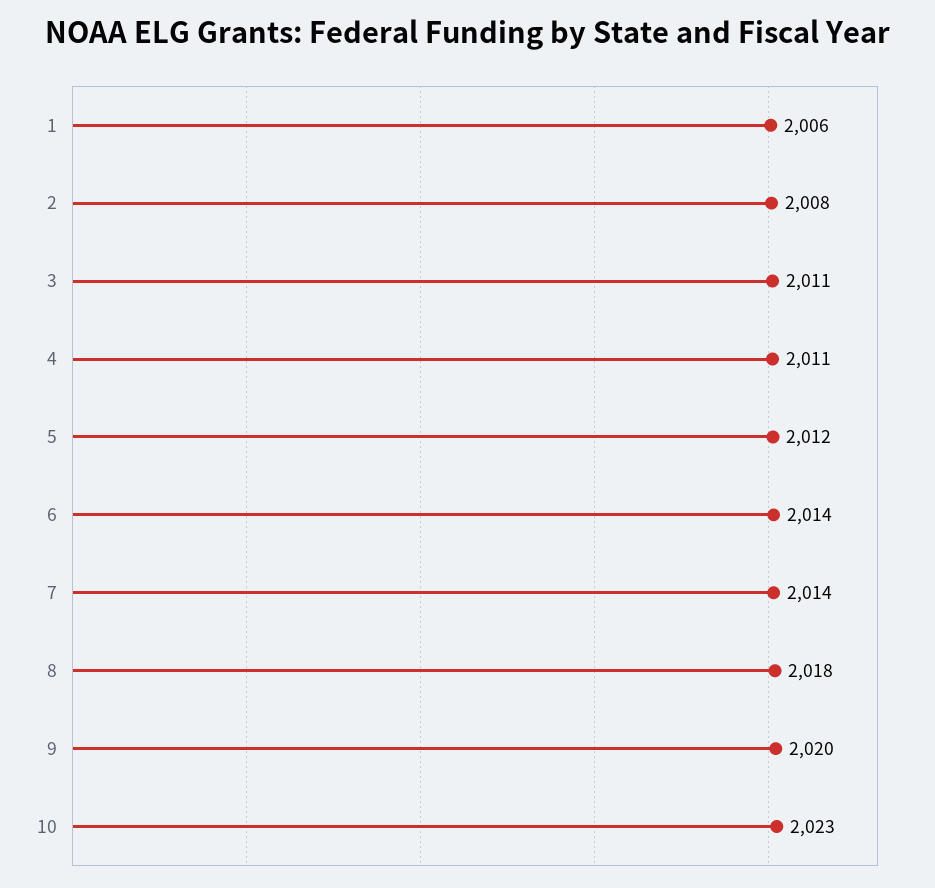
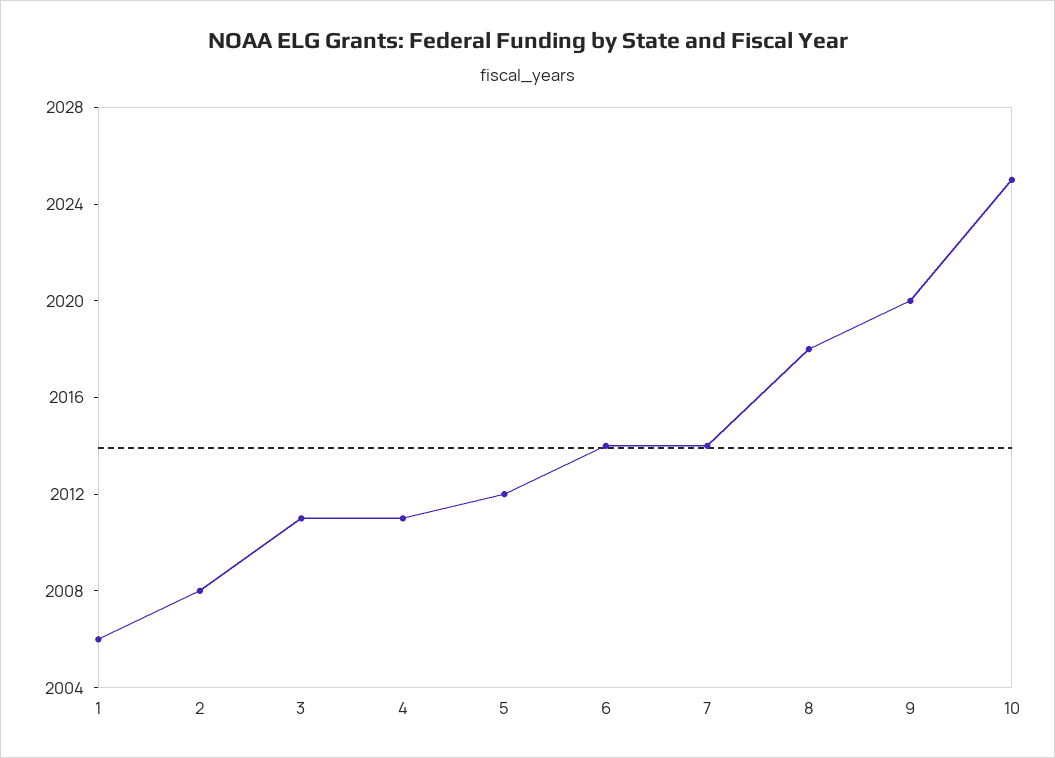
  {
    "1": 2006,
    "2": 2008,
    "3": 2011,
    "4": 2011,
    "5": 2012,
    "6": 2014,
    "7": 2014,
    "8": 2018,
    "9": 2020,
-   "10": 2023
+   "10": 2025
  }

